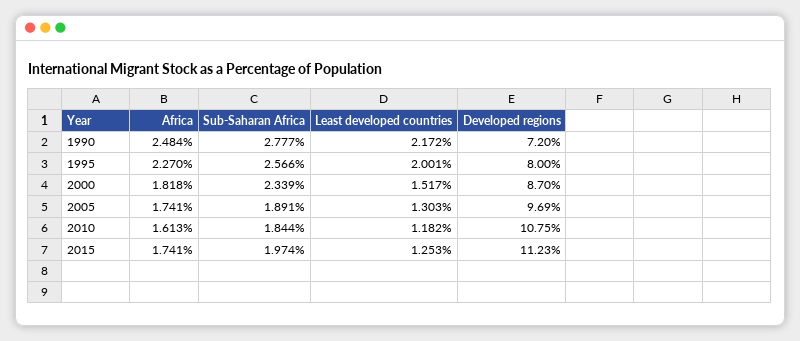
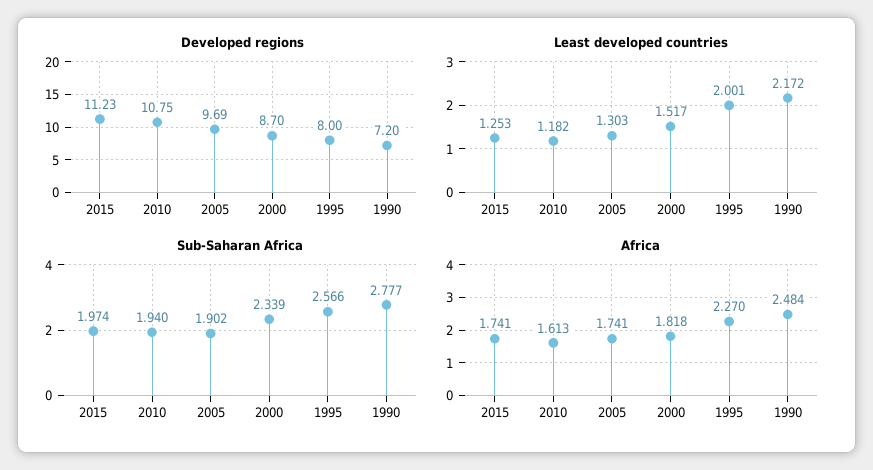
  {
    "Africa": {
      "1990": 2.484,
      "1995": 2.27,
      "2000": 1.818,
      "2005": 1.741,
      "2010": 1.613,
      "2015": 1.741
    },
    "Sub-Saharan Africa": {
      "1990": 2.777,
      "1995": 2.566,
      "2000": 2.339,
-     "2005": 1.891,
+     "2005": 1.902,
-     "2010": 1.844,
+     "2010": 1.94,
      "2015": 1.974
    },
    "Least developed countries": {
      "1990": 2.172,
      "1995": 2.001,
      "2000": 1.517,
      "2005": 1.303,
      "2010": 1.182,
      "2015": 1.253
    },
    "Developed regions": {
      "1990": 7.2,
      "1995": 8,
      "2000": 8.7,
      "2005": 9.69,
      "2010": 10.75,
      "2015": 11.23
    }
  }

